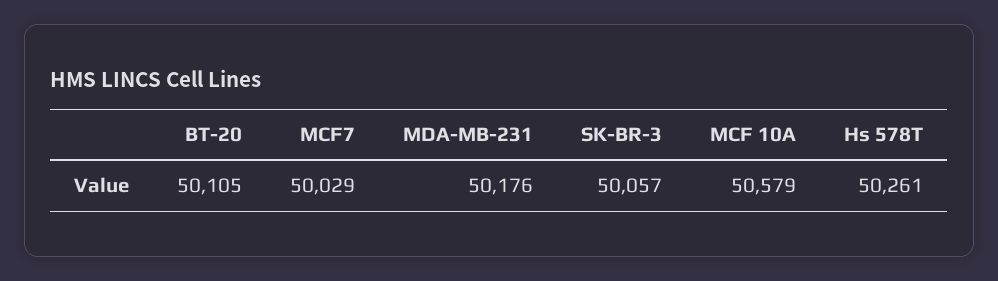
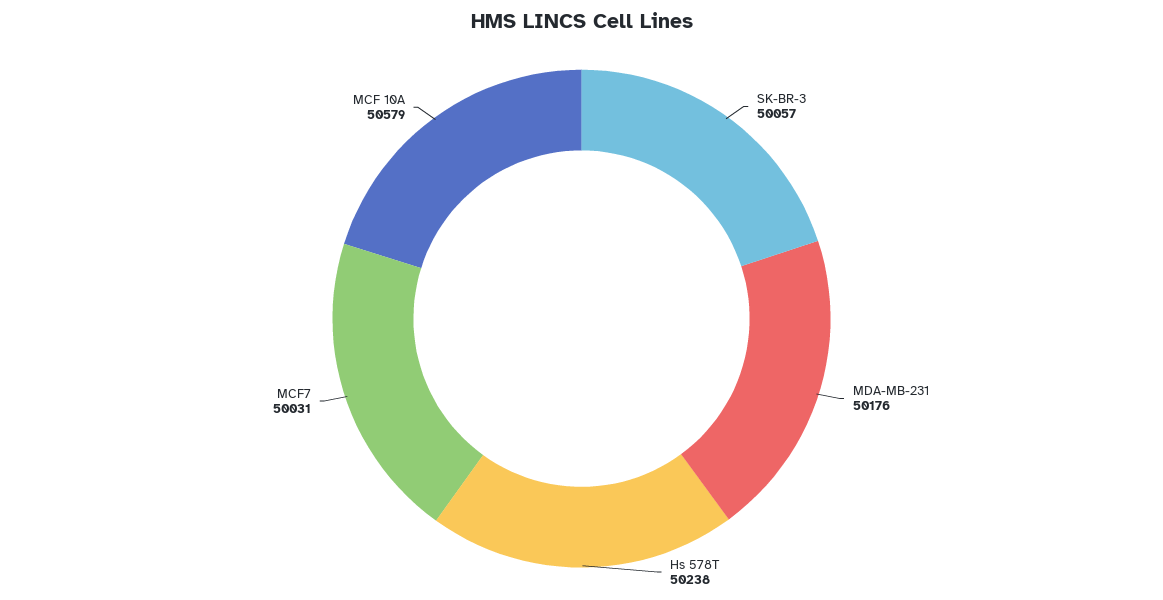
  {
-   "BT-20": 50105,
-   "MCF7": 50029,
+   "MCF7": 50031,
    "MDA-MB-231": 50176,
    "SK-BR-3": 50057,
    "MCF 10A": 50579,
-   "Hs 578T": 50261
+   "Hs 578T": 50238
  }

